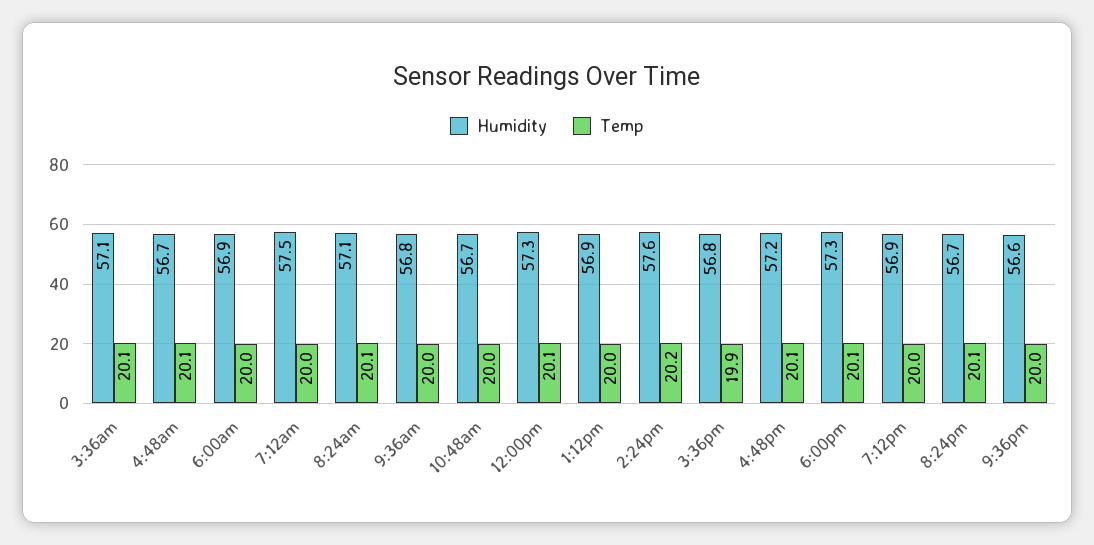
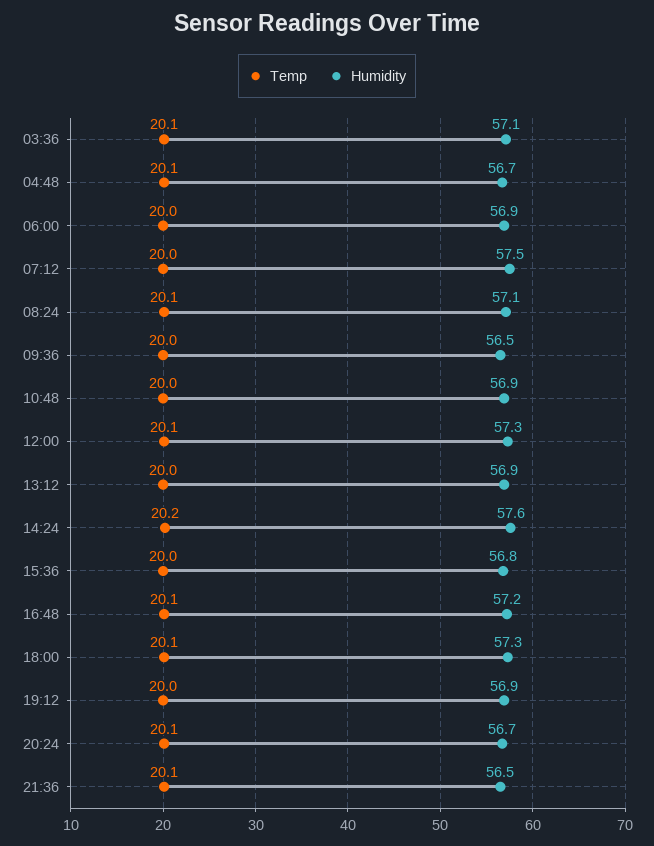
  {
    "Humidity": {
      "3:36am": 57.1,
      "4:48am": 56.7,
      "6:00am": 56.9,
      "7:12am": 57.5,
      "8:24am": 57.1,
-     "9:36am": 56.8,
+     "9:36am": 56.5,
-     "10:48am": 56.7,
+     "10:48am": 56.9,
      "12:00pm": 57.3,
      "1:12pm": 56.9,
      "2:24pm": 57.6,
      "3:36pm": 56.8,
      "4:48pm": 57.2,
      "6:00pm": 57.3,
      "7:12pm": 56.9,
      "8:24pm": 56.7,
-     "9:36pm": 56.6
+     "9:36pm": 56.5
    },
    "Temp": {
      "3:36am": 20.1,
      "4:48am": 20.1,
      "6:00am": 20,
      "7:12am": 20,
      "8:24am": 20.1,
      "9:36am": 20,
      "10:48am": 20,
      "12:00pm": 20.1,
      "1:12pm": 20,
      "2:24pm": 20.2,
-     "3:36pm": 19.9,
+     "3:36pm": 20,
      "4:48pm": 20.1,
      "6:00pm": 20.1,
      "7:12pm": 20,
      "8:24pm": 20.1,
-     "9:36pm": 20
+     "9:36pm": 20.1
    }
  }

